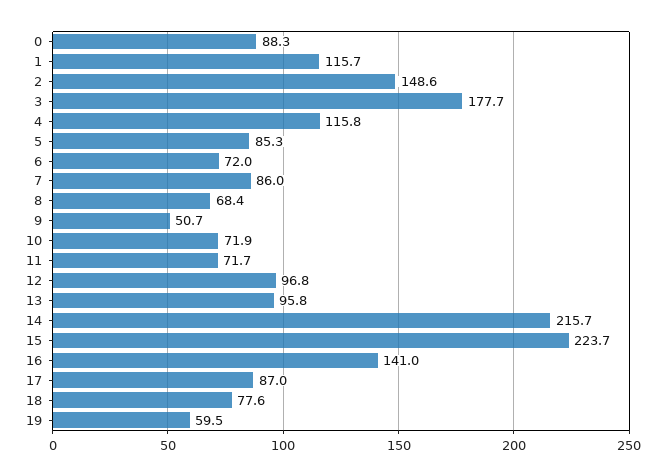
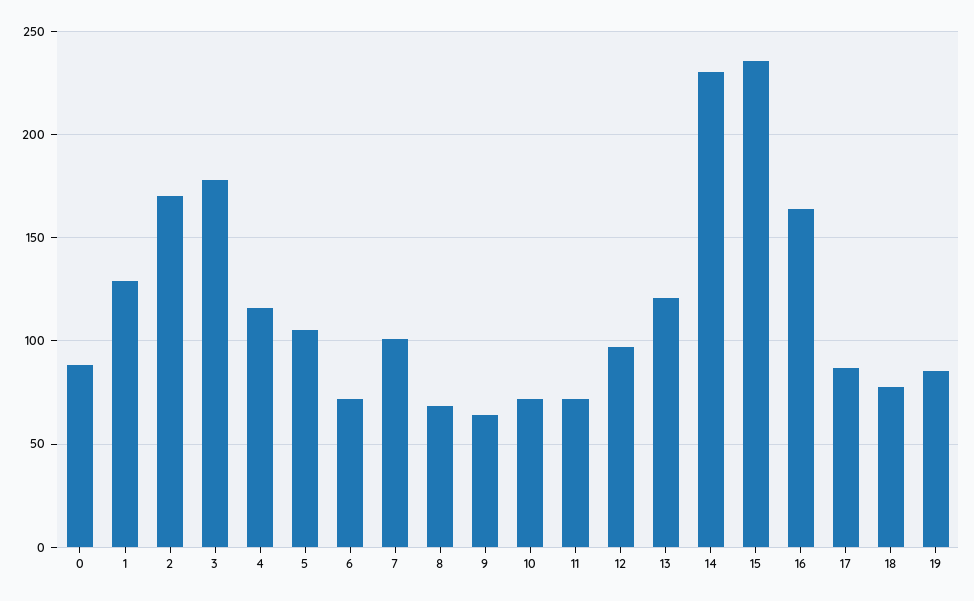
  {
    "0": 88.3,
-   "1": 115.7,
+   "1": 130,
-   "2": 148.6,
+   "2": 170,
    "3": 177.7,
    "4": 115.8,
-   "5": 85.3,
+   "5": 105,
    "6": 72,
-   "7": 86,
+   "7": 100,
    "8": 68.4,
-   "9": 50.7,
+   "9": 65,
    "10": 71.9,
    "11": 71.7,
    "12": 96.8,
-   "13": 95.8,
+   "13": 120,
-   "14": 215.7,
+   "14": 230,
-   "15": 223.7,
+   "15": 235,
-   "16": 141,
+   "16": 165,
    "17": 87,
    "18": 77.6,
-   "19": 59.5
+   "19": 85
  }

